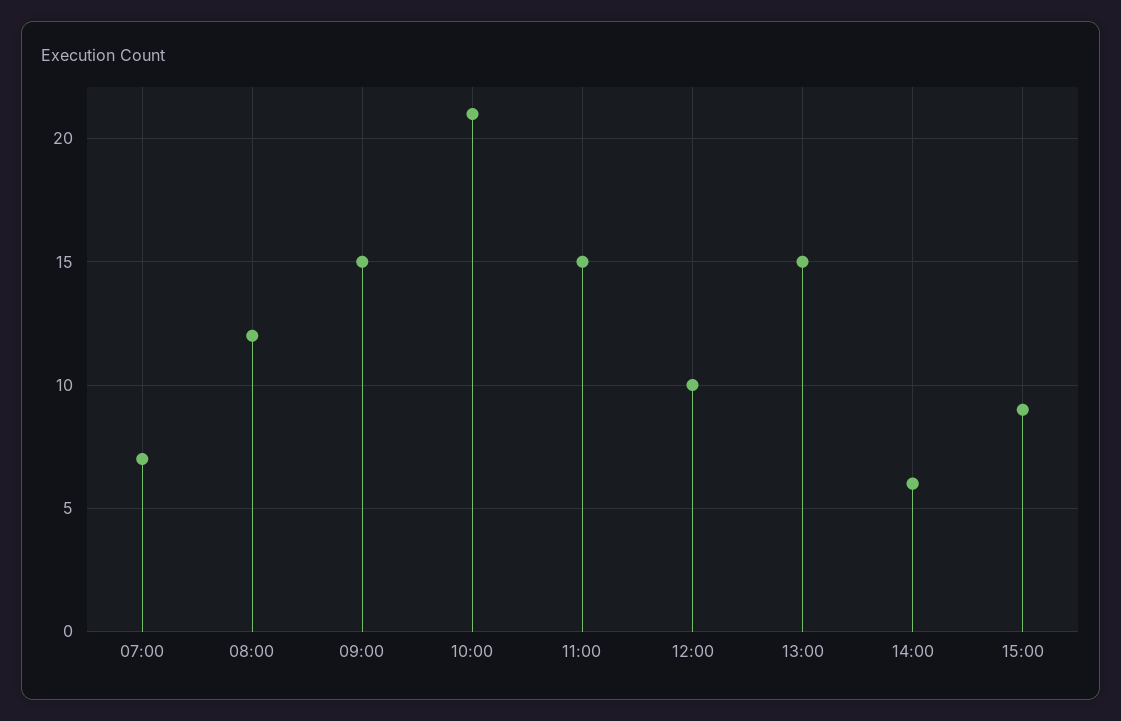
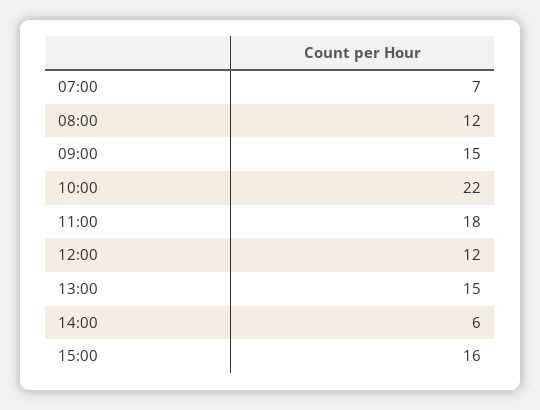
  {
    "07:00": 7,
    "08:00": 12,
    "09:00": 15,
-   "10:00": 21,
+   "10:00": 22,
-   "11:00": 15,
+   "11:00": 18,
-   "12:00": 10,
+   "12:00": 12,
    "13:00": 15,
    "14:00": 6,
-   "15:00": 9
+   "15:00": 16
  }

